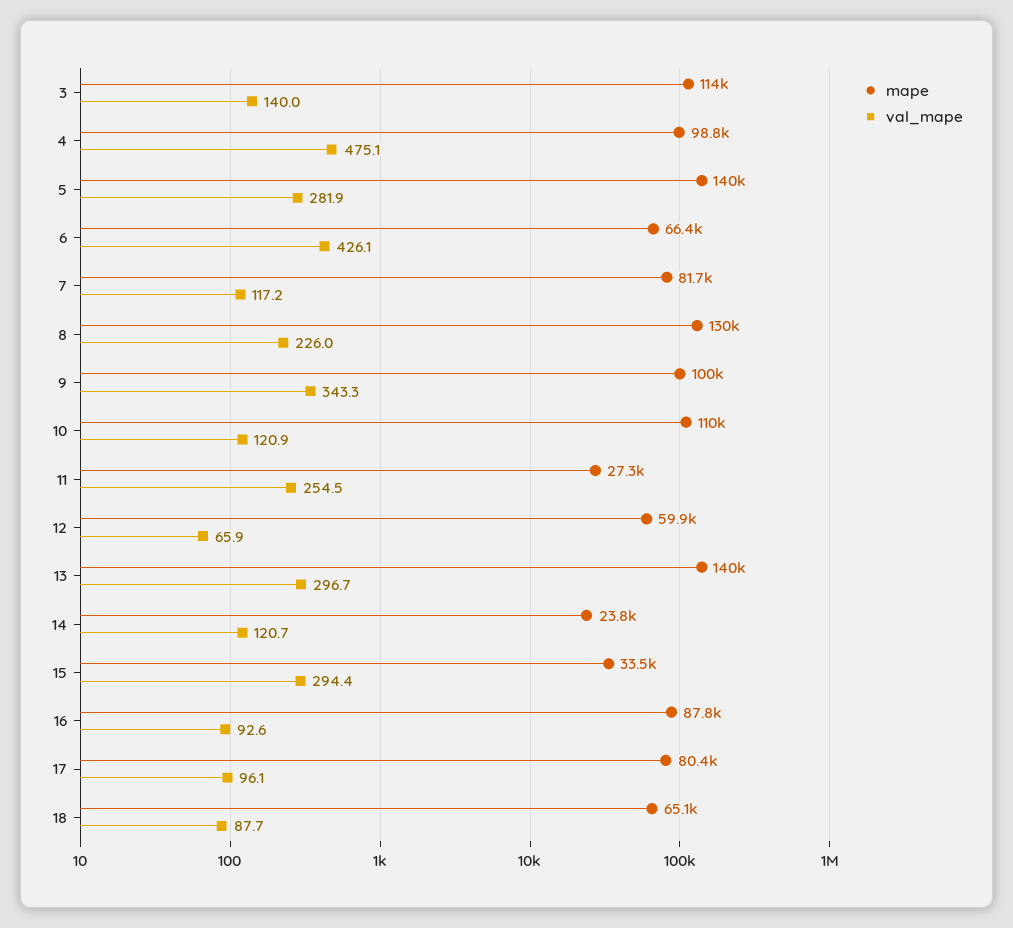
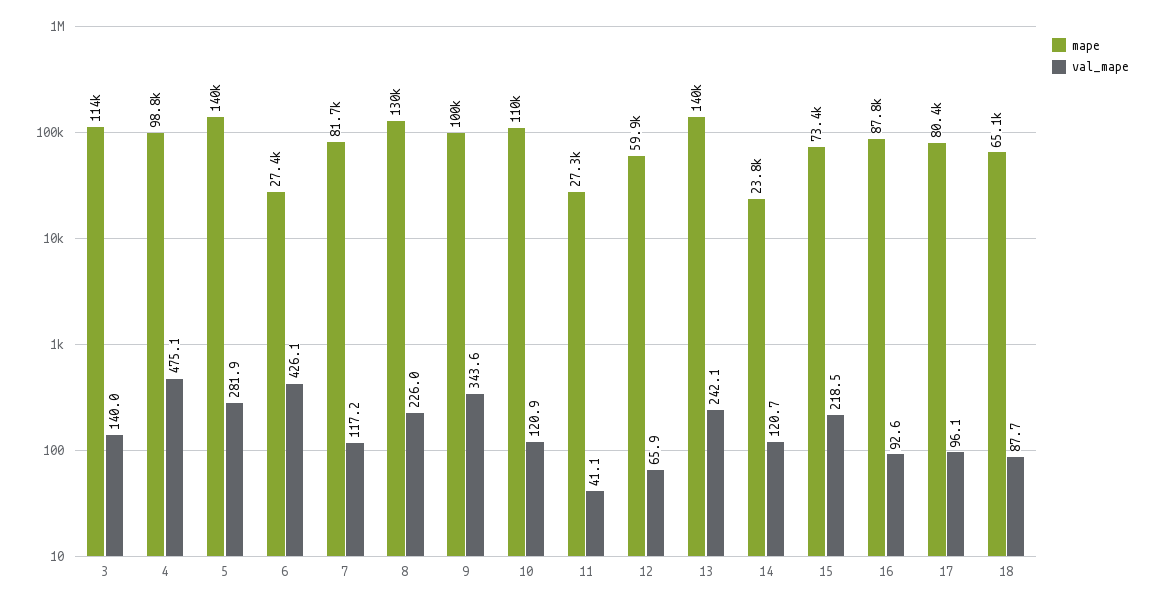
  {
    "mape": {
      "3": 114000,
      "4": 98800,
      "5": 140000,
-     "6": 66400,
+     "6": 27400,
      "7": 81700,
      "8": 130000,
      "9": 100000,
      "10": 110000,
      "11": 27300,
      "12": 59900,
      "13": 140000,
      "14": 23800,
-     "15": 33500,
+     "15": 73400,
      "16": 87800,
      "17": 80400,
      "18": 65100
    },
    "val_mape": {
      "3": 140,
      "4": 475.1,
      "5": 281.9,
      "6": 426.1,
      "7": 117.2,
      "8": 226,
-     "9": 343.3,
+     "9": 343.6,
      "10": 120.9,
-     "11": 254.5,
+     "11": 41.1,
      "12": 65.9,
-     "13": 296.7,
+     "13": 242.1,
      "14": 120.7,
-     "15": 294.4,
+     "15": 218.5,
      "16": 92.6,
      "17": 96.1,
      "18": 87.7
    }
  }

